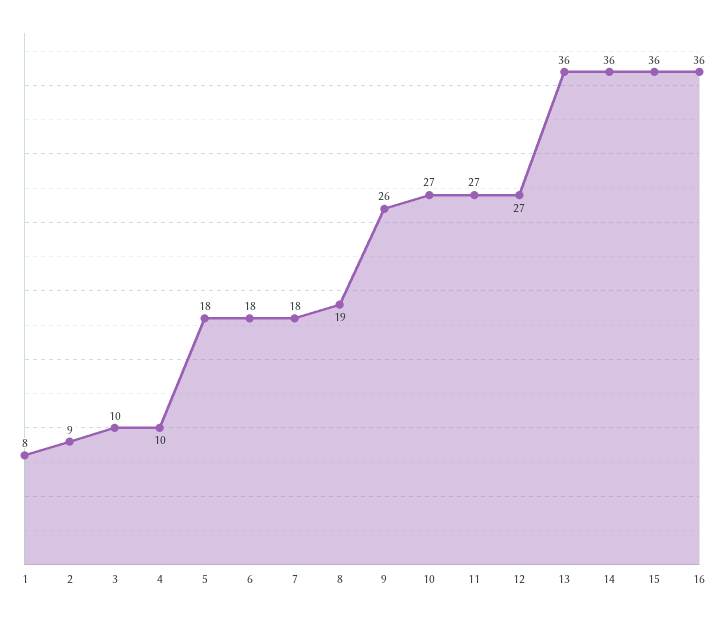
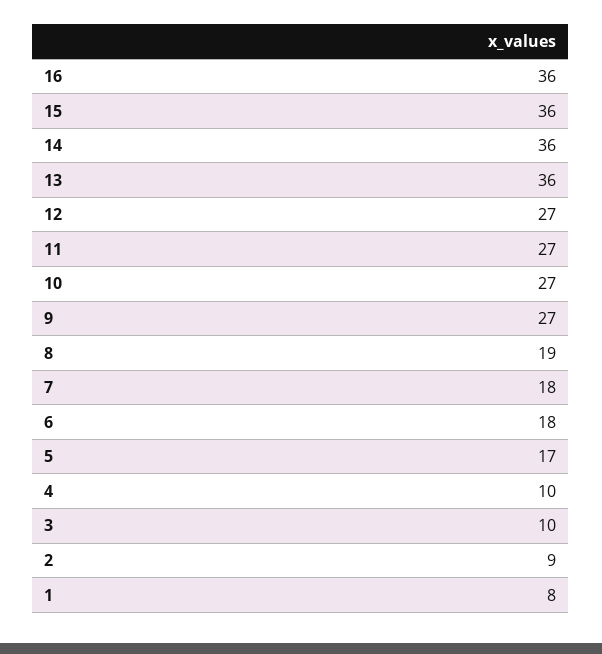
  {
    "1": 8,
    "2": 9,
    "3": 10,
    "4": 10,
-   "5": 18,
+   "5": 17,
    "6": 18,
    "7": 18,
    "8": 19,
-   "9": 26,
+   "9": 27,
    "10": 27,
    "11": 27,
    "12": 27,
    "13": 36,
    "14": 36,
    "15": 36,
    "16": 36
  }

